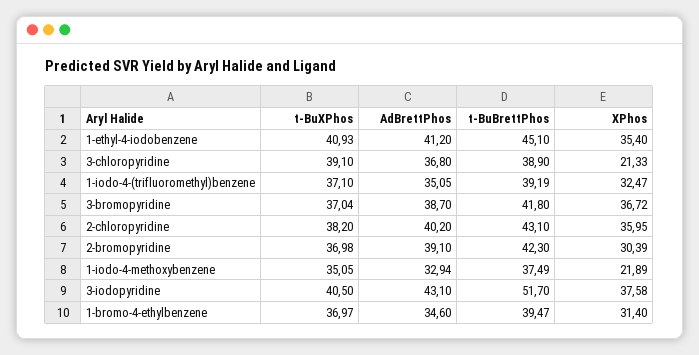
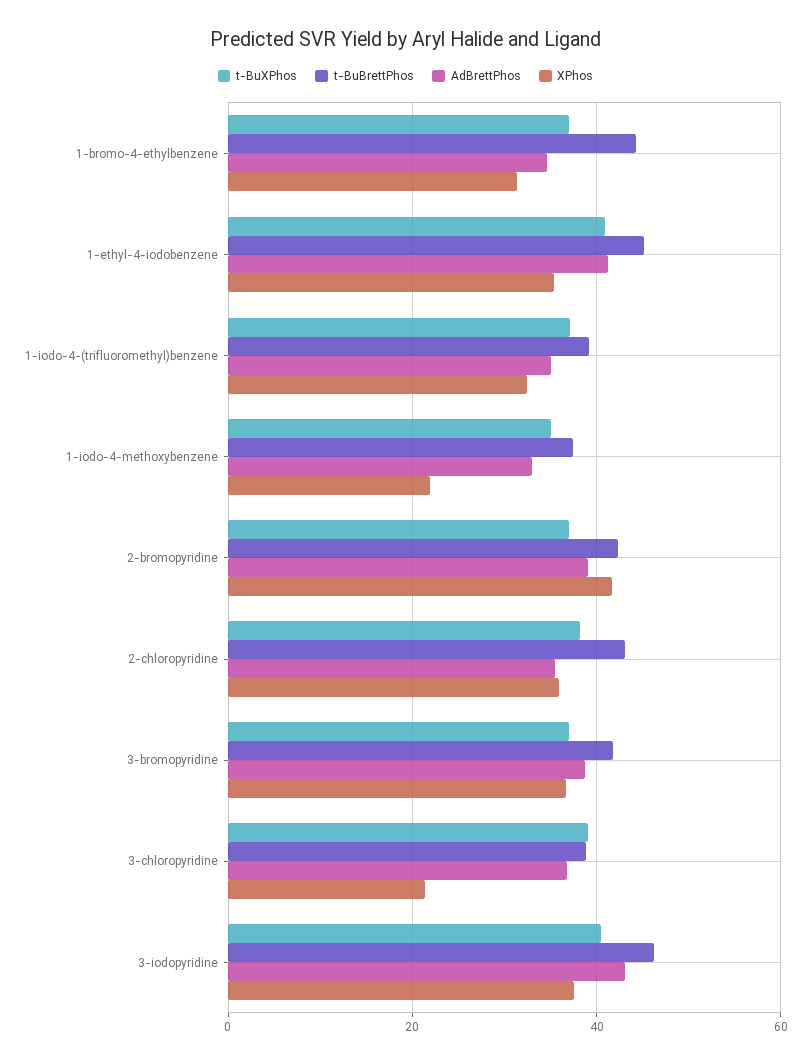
  {
    "t-BuXPhos": {
      "1-ethyl-4-iodobenzene": 40.93,
      "3-chloropyridine": 39.1,
      "1-iodo-4-(trifluoromethyl)benzene": 37.1,
      "3-bromopyridine": 37.04,
      "2-chloropyridine": 38.2,
      "2-bromopyridine": 36.98,
      "1-iodo-4-methoxybenzene": 35.05,
      "3-iodopyridine": 40.5,
      "1-bromo-4-ethylbenzene": 36.97
    },
    "AdBrettPhos": {
      "1-ethyl-4-iodobenzene": 41.2,
      "3-chloropyridine": 36.8,
      "1-iodo-4-(trifluoromethyl)benzene": 35.05,
      "3-bromopyridine": 38.7,
-     "2-chloropyridine": 40.2,
+     "2-chloropyridine": 36,
      "2-bromopyridine": 39.1,
      "1-iodo-4-methoxybenzene": 32.94,
      "3-iodopyridine": 43.1,
      "1-bromo-4-ethylbenzene": 34.6
    },
    "t-BuBrettPhos": {
      "1-ethyl-4-iodobenzene": 45.1,
      "3-chloropyridine": 38.9,
      "1-iodo-4-(trifluoromethyl)benzene": 39.19,
      "3-bromopyridine": 41.8,
      "2-chloropyridine": 43.1,
      "2-bromopyridine": 42.3,
      "1-iodo-4-methoxybenzene": 37.49,
-     "3-iodopyridine": 51.7,
+     "3-iodopyridine": 46,
-     "1-bromo-4-ethylbenzene": 39.47
+     "1-bromo-4-ethylbenzene": 44
    },
    "XPhos": {
      "1-ethyl-4-iodobenzene": 35.4,
      "3-chloropyridine": 21.33,
      "1-iodo-4-(trifluoromethyl)benzene": 32.47,
      "3-bromopyridine": 36.72,
      "2-chloropyridine": 35.95,
-     "2-bromopyridine": 30.39,
+     "2-bromopyridine": 42,
      "1-iodo-4-methoxybenzene": 21.89,
      "3-iodopyridine": 37.58,
      "1-bromo-4-ethylbenzene": 31.4
    }
  }

